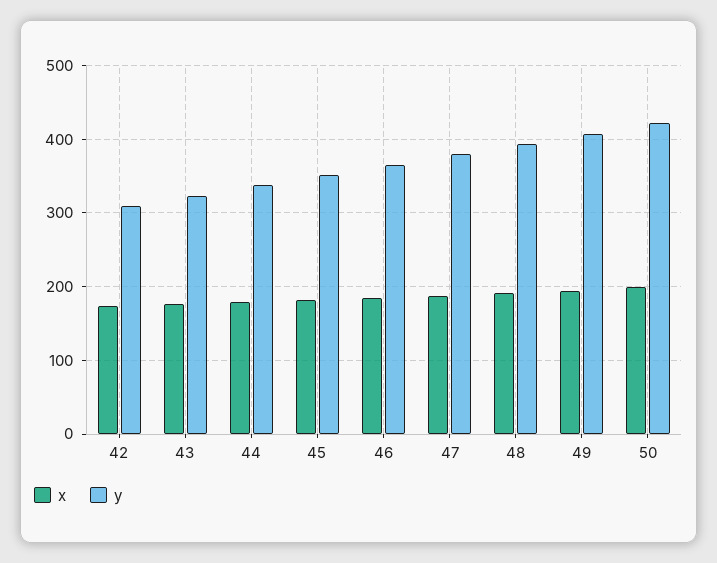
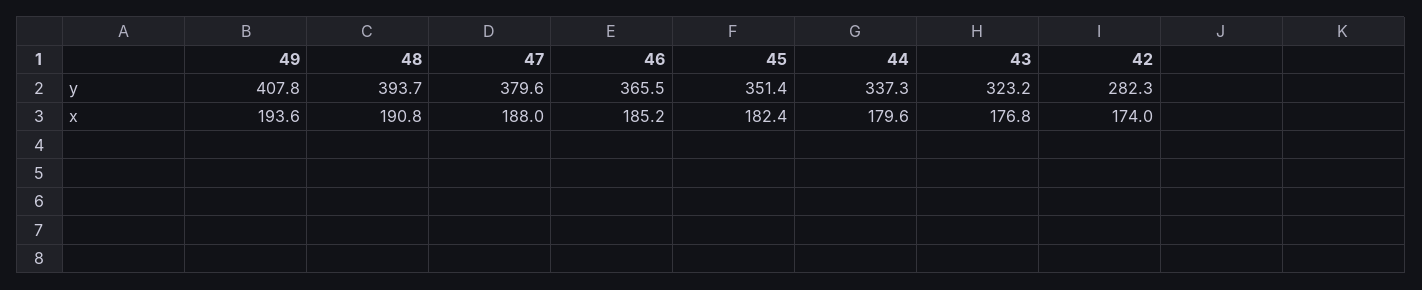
  {
    "x": {
      "42": 174,
      "43": 176.8,
      "44": 179.6,
      "45": 182.4,
      "46": 185.2,
      "47": 188,
      "48": 190.8,
-     "49": 193.6,
+     "49": 193.6
-     "50": 200
    },
    "y": {
-     "42": 310,
+     "42": 282.3,
      "43": 323.2,
      "44": 337.3,
      "45": 351.4,
      "46": 365.5,
      "47": 379.6,
      "48": 393.7,
-     "49": 407.8,
+     "49": 407.8
-     "50": 420
    }
  }

